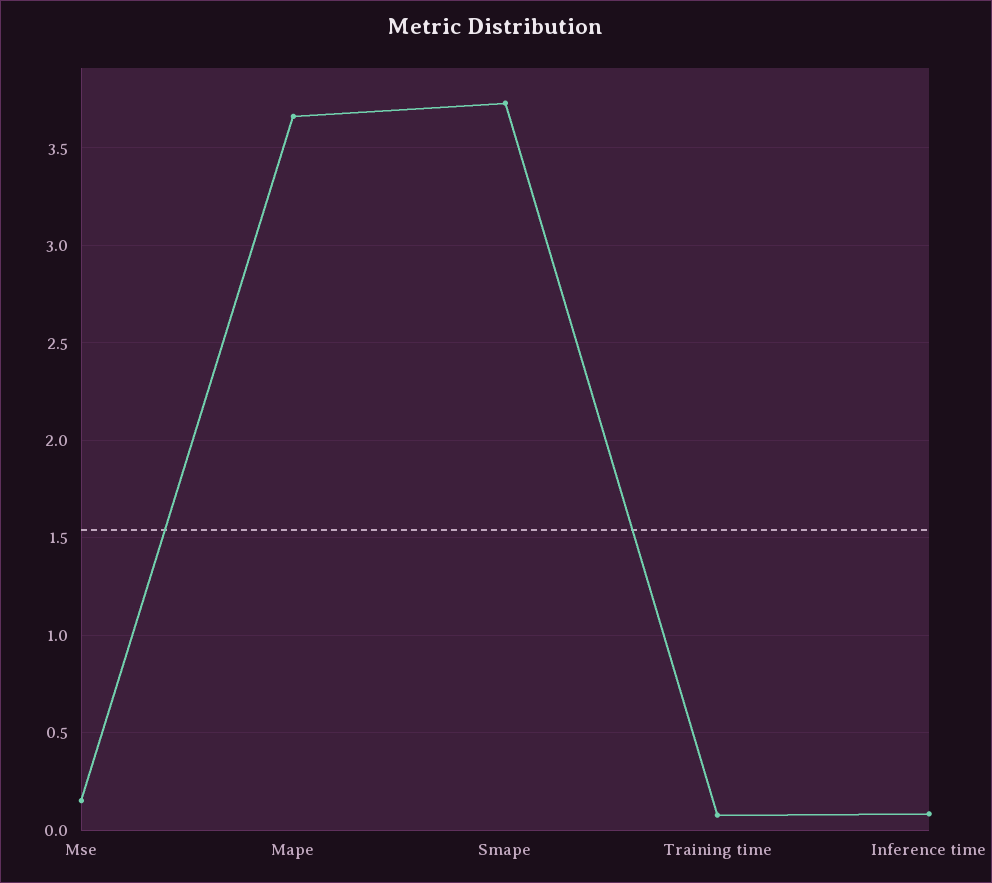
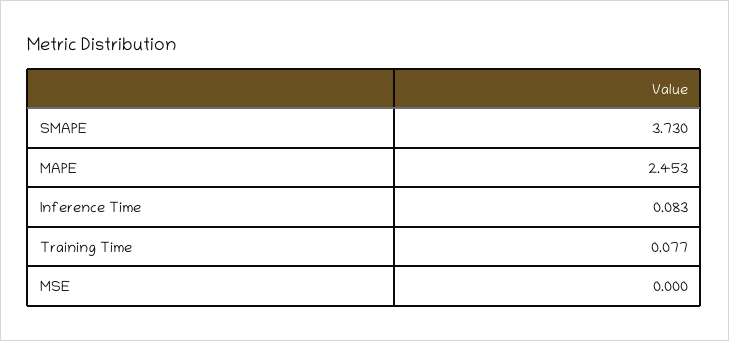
  {
-   "Mse": 0.15,
+   "Mse": 0,
-   "Mape": 3.65,
+   "Mape": 2.453,
    "Smape": 3.73,
    "Training time": 0.077,
    "Inference time": 0.083
  }

